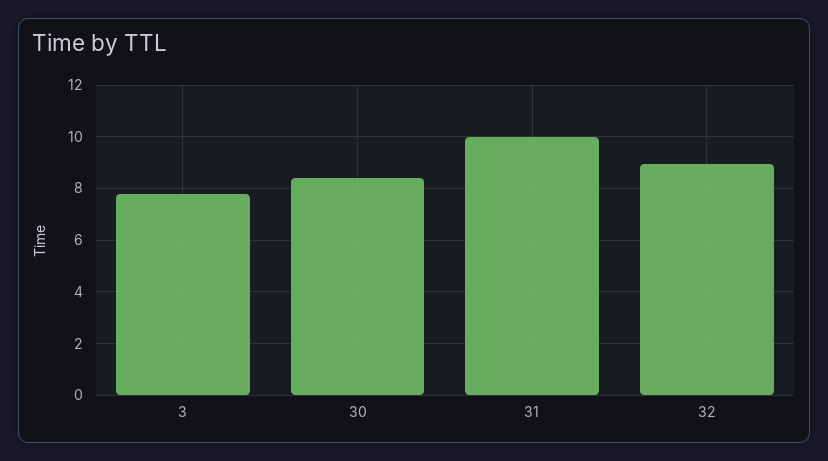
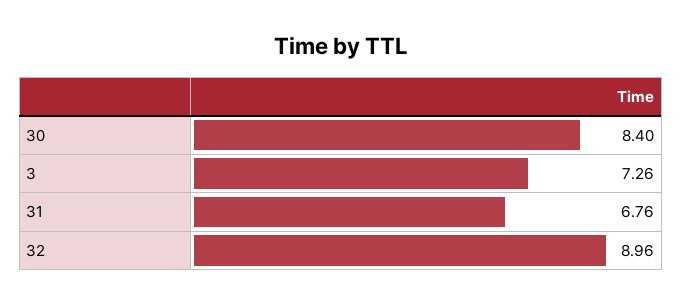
  {
-   "3": 7.75,
+   "3": 7.26,
    "30": 8.4,
-   "31": 10,
+   "31": 6.76,
    "32": 8.96
  }

